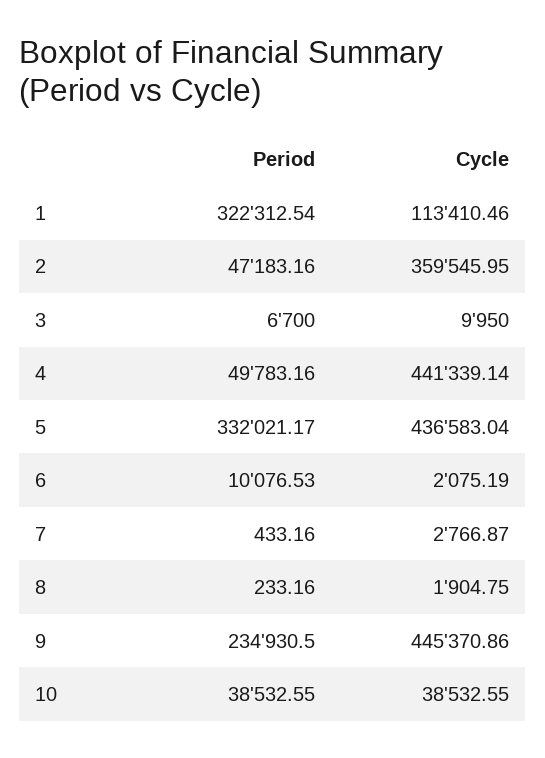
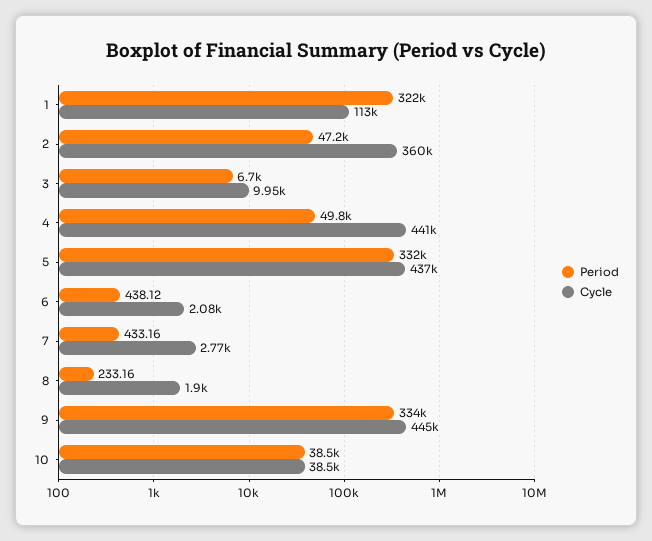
  {
    "Period": {
      "1": 322312.54,
      "2": 47183.16,
      "3": 6700,
      "4": 49783.16,
      "5": 332021.17,
-     "6": 10076.53,
+     "6": 438.12,
      "7": 433.16,
      "8": 233.16,
-     "9": 234930.5,
+     "9": 334000,
      "10": 38532.55
    },
    "Cycle": {
      "1": 113410.46,
      "2": 359545.95,
      "3": 9950,
      "4": 441339.14,
      "5": 436583.04,
      "6": 2075.19,
      "7": 2766.87,
      "8": 1904.75,
      "9": 445370.86,
      "10": 38532.55
    }
  }

